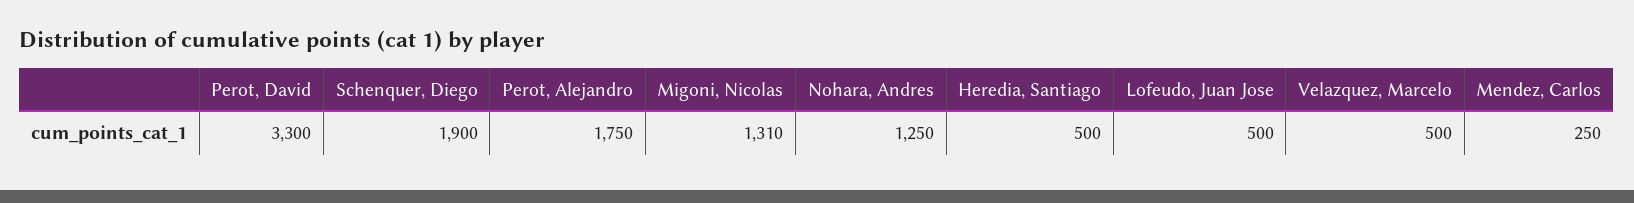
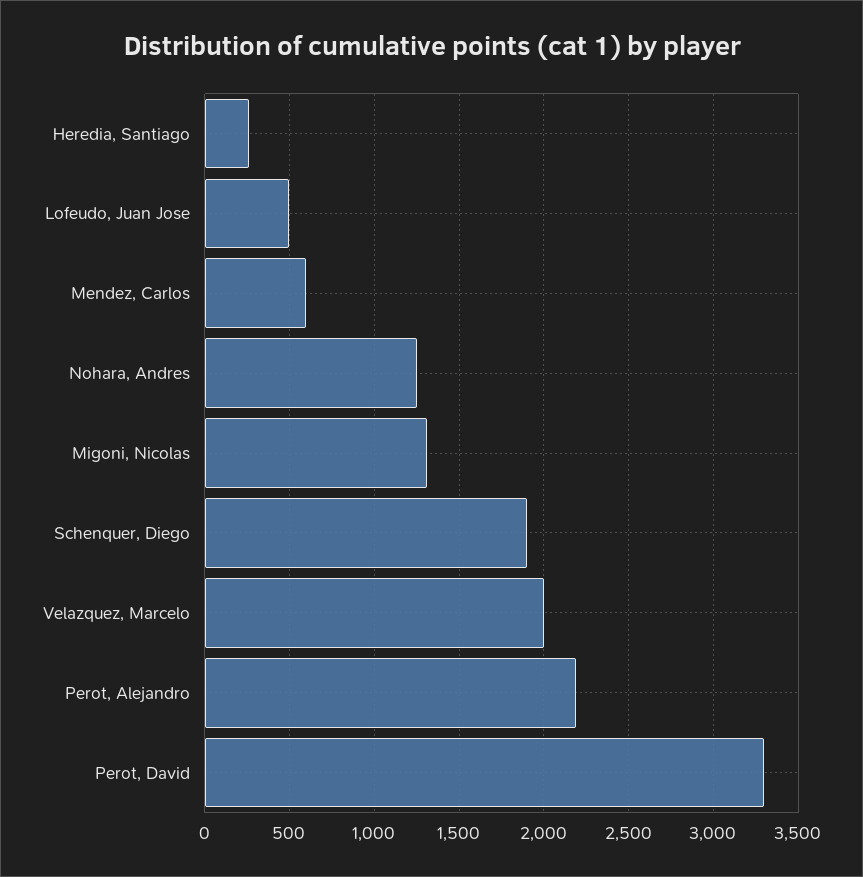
  {
    "Perot, David": 3300,
    "Schenquer, Diego": 1900,
-   "Perot, Alejandro": 1750,
+   "Perot, Alejandro": 2200,
    "Migoni, Nicolas": 1310,
    "Nohara, Andres": 1250,
-   "Heredia, Santiago": 500,
+   "Heredia, Santiago": 250,
    "Lofeudo, Juan Jose": 500,
-   "Velazquez, Marcelo": 500,
+   "Velazquez, Marcelo": 2000,
-   "Mendez, Carlos": 250
+   "Mendez, Carlos": 600
  }

